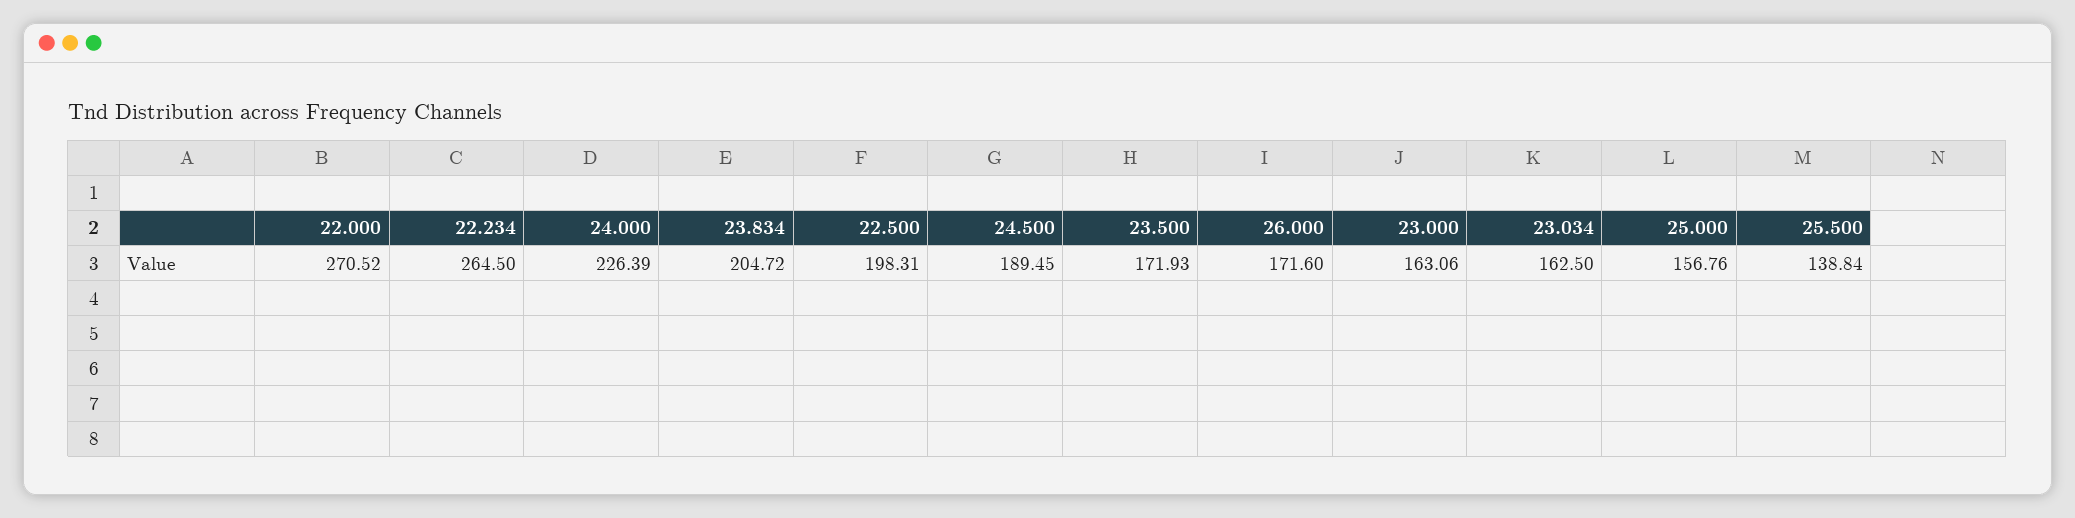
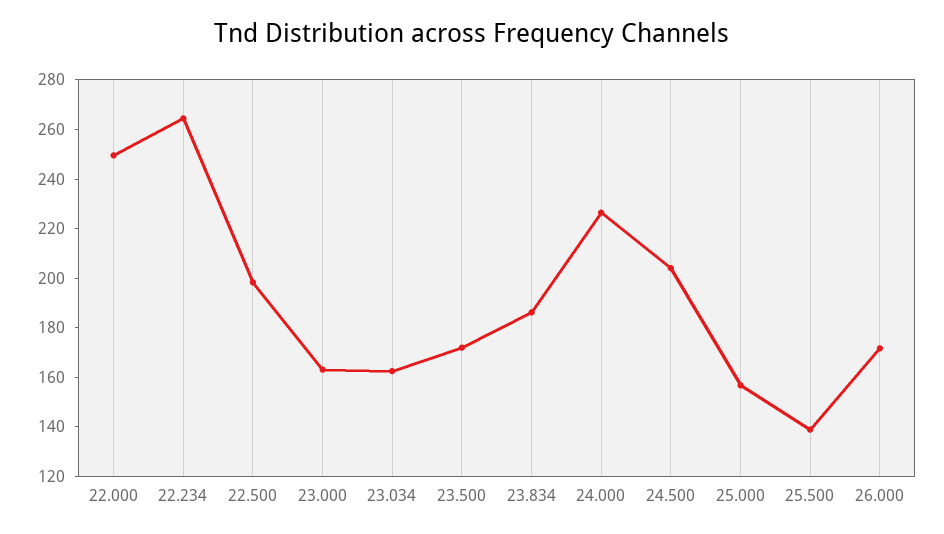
  {
-   "22.000": 270.52,
+   "22.000": 250,
    "22.234": 264.5,
    "24.000": 226.39,
-   "23.834": 204.72,
+   "23.834": 185,
    "22.500": 198.31,
-   "24.500": 189.45,
+   "24.500": 205,
    "23.500": 171.93,
    "26.000": 171.6,
    "23.000": 163.06,
    "23.034": 162.5,
    "25.000": 156.76,
    "25.500": 138.84
  }

